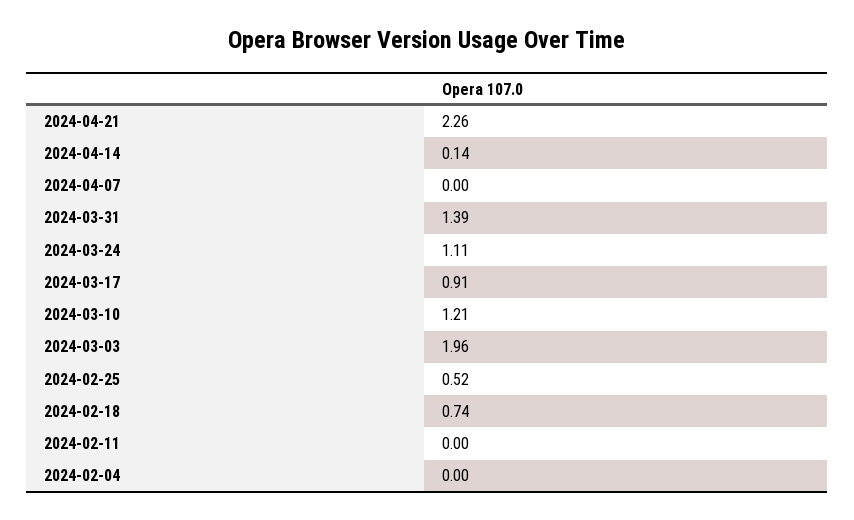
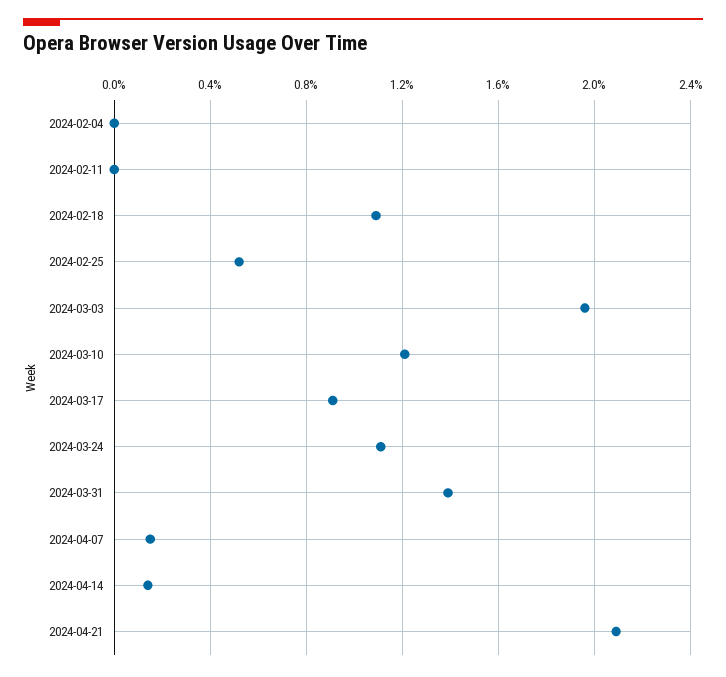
  {
-   "2024-04-21": 2.26,
+   "2024-04-21": 2.1,
    "2024-04-14": 0.14,
-   "2024-04-07": 0,
+   "2024-04-07": 0.15,
    "2024-03-31": 1.39,
    "2024-03-24": 1.11,
    "2024-03-17": 0.91,
    "2024-03-10": 1.21,
    "2024-03-03": 1.96,
    "2024-02-25": 0.52,
-   "2024-02-18": 0.74,
+   "2024-02-18": 1.1,
    "2024-02-11": 0,
    "2024-02-04": 0
  }

